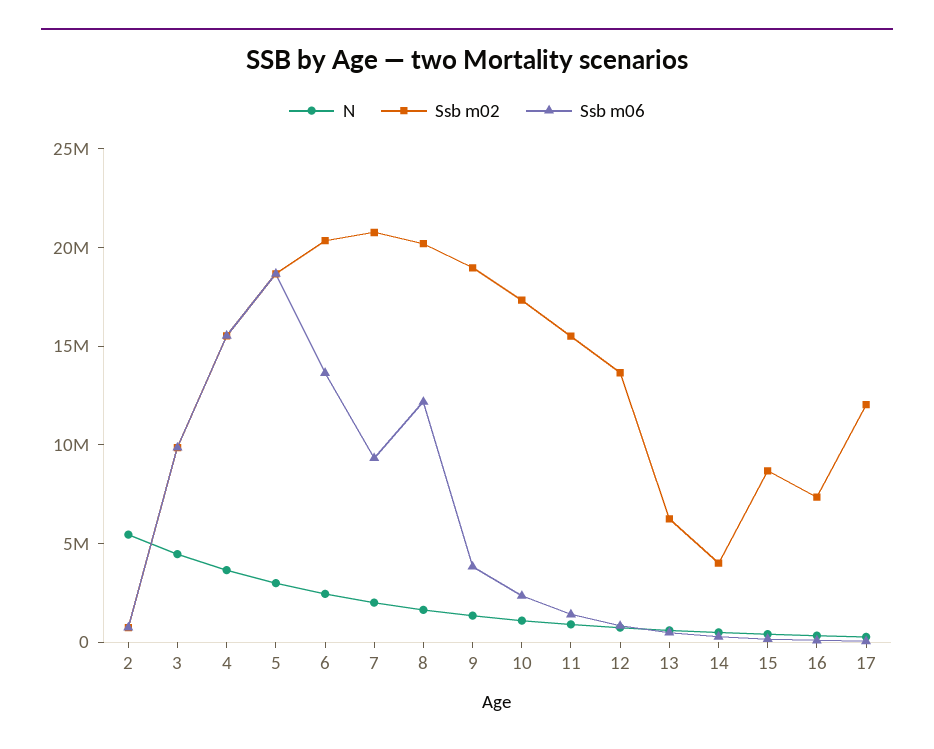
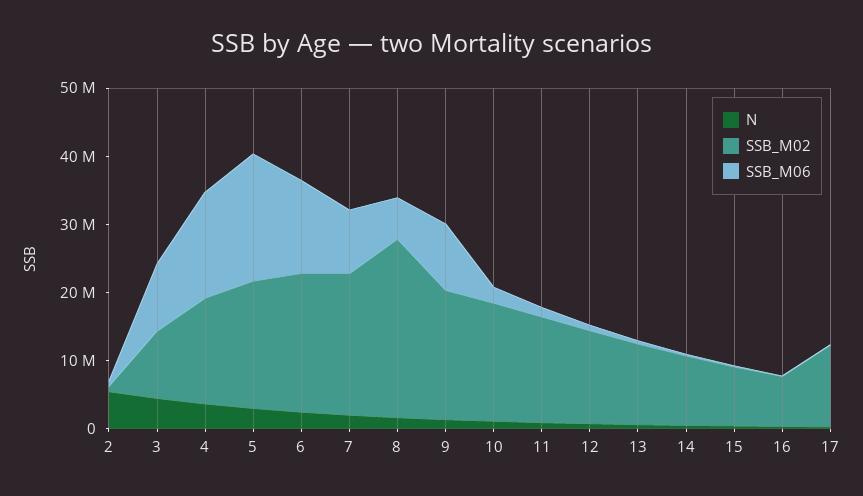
  {
    "N": {
      "2": 5000000,
      "3": 4000000,
      "4": 4000000,
      "5": 3000000,
      "6": 2000000,
      "7": 2000000,
      "8": 2000000,
      "9": 1000000,
      "10": 1000000,
      "11": 1000000,
      "12": 1000000,
      "13": 1000000,
      "14": 0,
      "15": 0,
      "16": 0,
      "17": 0
    },
    "Ssb m02": {
      "2": 1000000,
      "3": 10000000,
      "4": 16000000,
      "5": 19000000,
      "6": 20000000,
      "7": 21000000,
-     "8": 20000000,
+     "8": 26000000,
      "9": 19000000,
      "10": 17000000,
      "11": 16000000,
      "12": 14000000,
-     "13": 6000000,
+     "13": 12000000,
-     "14": 4000000,
+     "14": 10000000,
      "15": 9000000,
      "16": 7000000,
      "17": 12000000
    },
    "Ssb m06": {
      "2": 1000000,
      "3": 10000000,
      "4": 16000000,
      "5": 19000000,
      "6": 14000000,
      "7": 9000000,
-     "8": 12000000,
+     "8": 6000000,
-     "9": 4000000,
+     "9": 10000000,
      "10": 2000000,
      "11": 1000000,
      "12": 1000000,
      "13": 0,
      "14": 0,
      "15": 0,
      "16": 0,
      "17": 0
    }
  }

